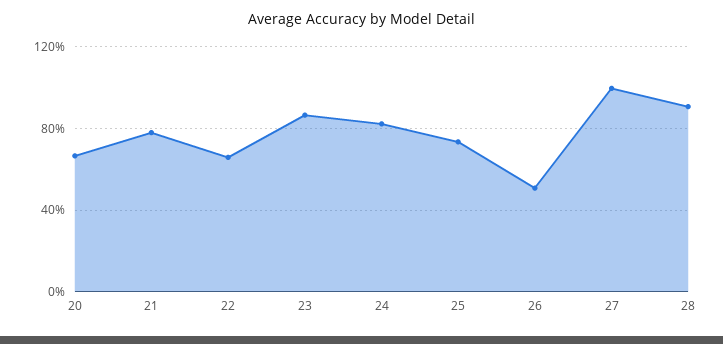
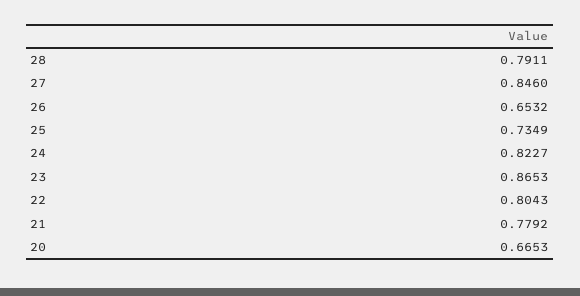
  {
    "20": 0.6653,
    "21": 0.7792,
-   "22": 0.65,
+   "22": 0.8043,
    "23": 0.8653,
    "24": 0.8227,
    "25": 0.7349,
-   "26": 0.5,
+   "26": 0.6532,
-   "27": 1,
+   "27": 0.846,
-   "28": 0.9
+   "28": 0.7911
  }

